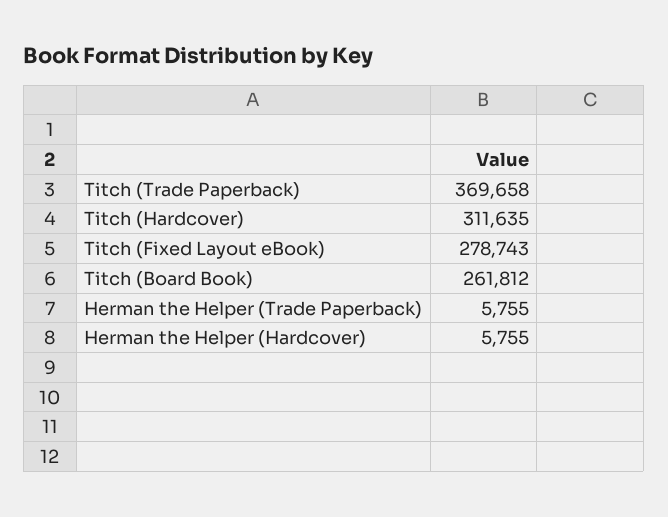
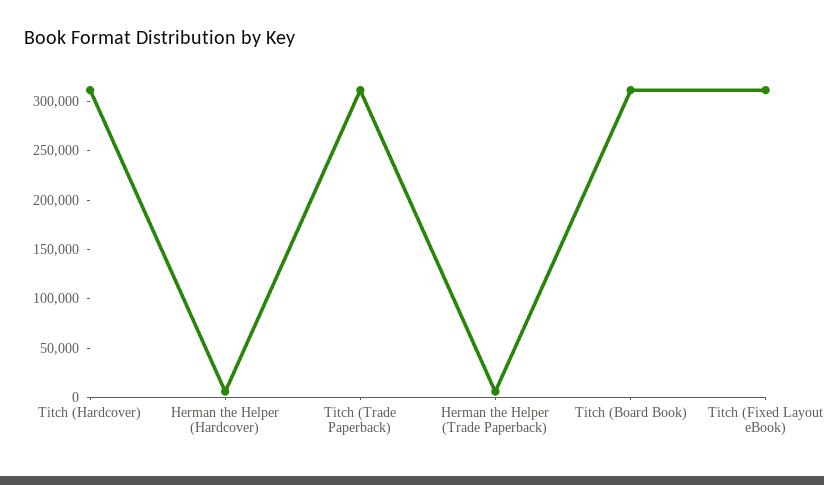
  {
-   "Titch (Trade Paperback)": 369658,
+   "Titch (Trade Paperback)": 310000,
    "Titch (Hardcover)": 311635,
-   "Titch (Fixed Layout eBook)": 278743,
+   "Titch (Fixed Layout eBook)": 310000,
-   "Titch (Board Book)": 261812,
+   "Titch (Board Book)": 310000,
    "Herman the Helper (Trade Paperback)": 5755,
    "Herman the Helper (Hardcover)": 5755
  }

